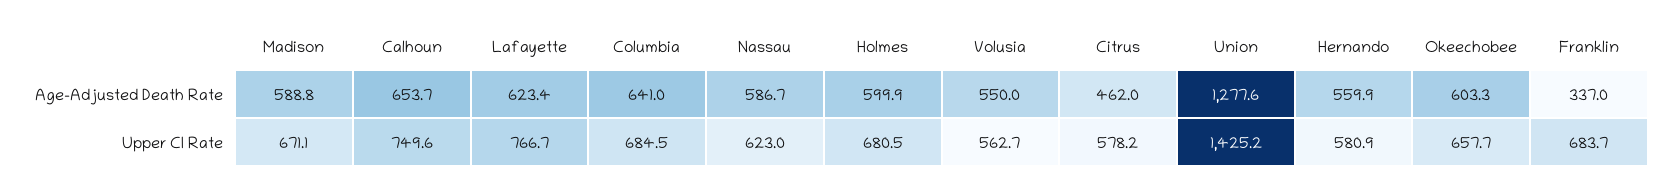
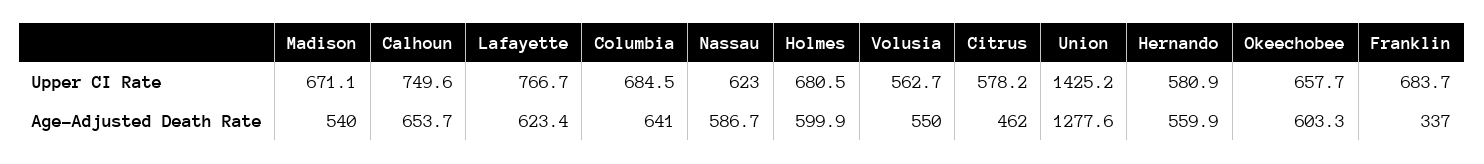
  {
    "Madison": {
-     "Age-Adjusted Death Rate": 588.8,
+     "Age-Adjusted Death Rate": 540,
      "Upper CI Rate": 671.1
    },
    "Calhoun": {
      "Age-Adjusted Death Rate": 653.7,
      "Upper CI Rate": 749.6
    },
    "Lafayette": {
      "Age-Adjusted Death Rate": 623.4,
      "Upper CI Rate": 766.7
    },
    "Columbia": {
      "Age-Adjusted Death Rate": 641,
      "Upper CI Rate": 684.5
    },
    "Nassau": {
      "Age-Adjusted Death Rate": 586.7,
      "Upper CI Rate": 623
    },
    "Holmes": {
      "Age-Adjusted Death Rate": 599.9,
      "Upper CI Rate": 680.5
    },
    "Volusia": {
      "Age-Adjusted Death Rate": 550,
      "Upper CI Rate": 562.7
    },
    "Citrus": {
      "Age-Adjusted Death Rate": 462,
      "Upper CI Rate": 578.2
    },
    "Union": {
      "Age-Adjusted Death Rate": 1277.6,
      "Upper CI Rate": 1425.2
    },
    "Hernando": {
      "Age-Adjusted Death Rate": 559.9,
      "Upper CI Rate": 580.9
    },
    "Okeechobee": {
      "Age-Adjusted Death Rate": 603.3,
      "Upper CI Rate": 657.7
    },
    "Franklin": {
      "Age-Adjusted Death Rate": 337,
      "Upper CI Rate": 683.7
    }
  }

